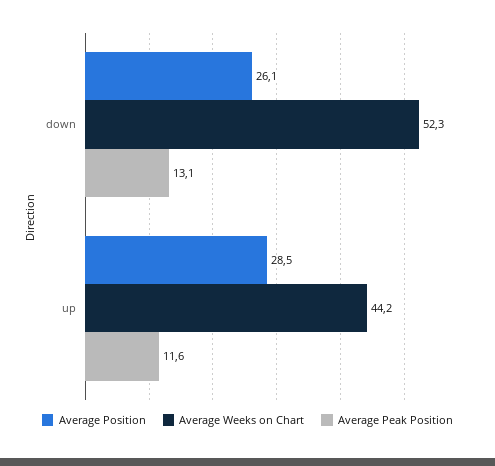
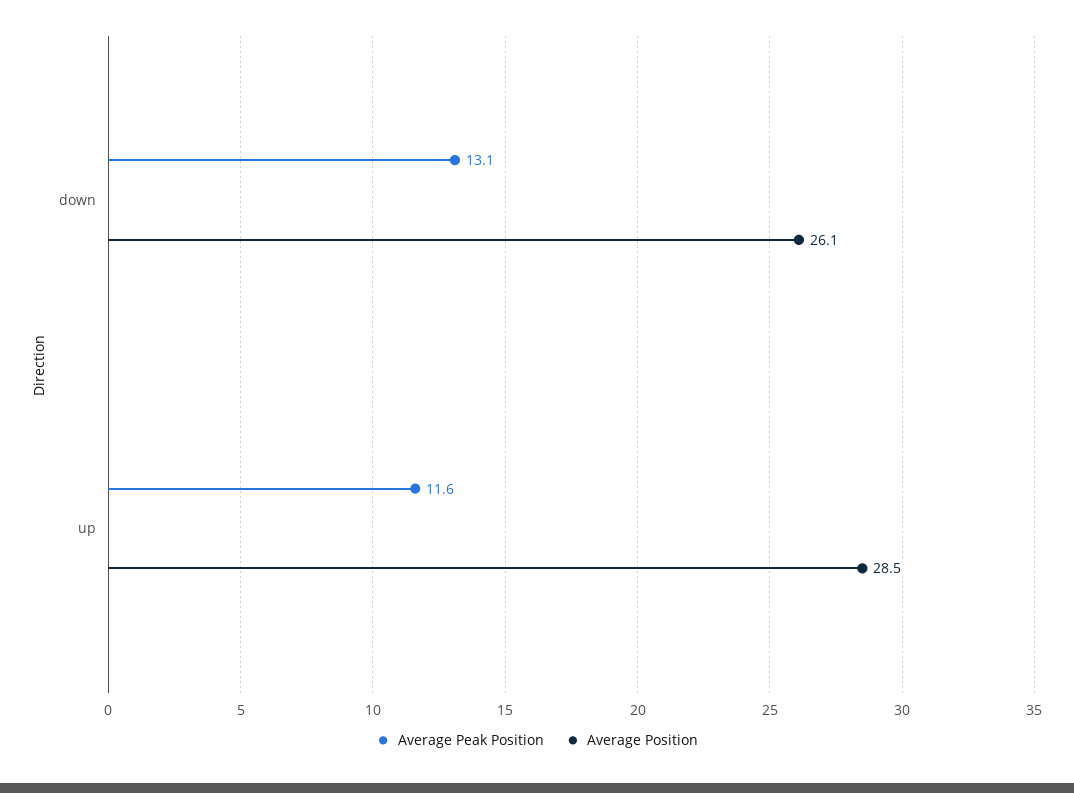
  {
    "Average Position": {
      "down": 26.1,
      "up": 28.5
    },
-   "Average Weeks on Chart": {
-     "down": 52.3,
-     "up": 44.2
-   },
    "Average Peak Position": {
      "down": 13.1,
      "up": 11.6
    }
  }

